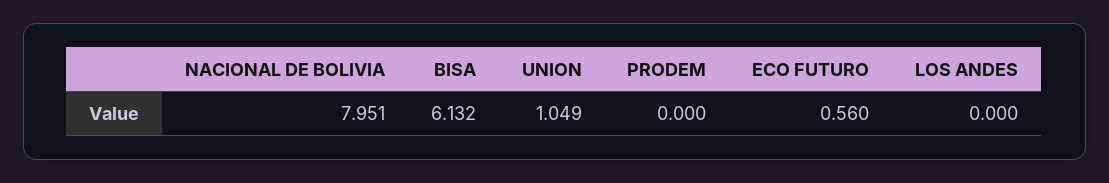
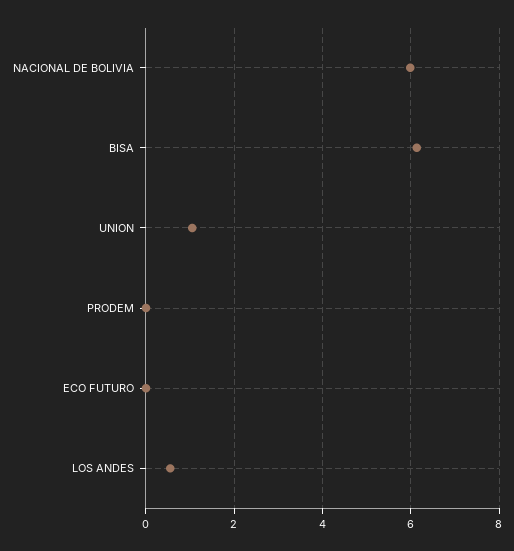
  {
-   "NACIONAL DE BOLIVIA": 7.951,
+   "NACIONAL DE BOLIVIA": 6,
    "BISA": 6.132,
    "UNION": 1.049,
    "PRODEM": 0,
-   "ECO FUTURO": 0.56,
+   "ECO FUTURO": 0,
-   "LOS ANDES": 0
+   "LOS ANDES": 0.6
  }

